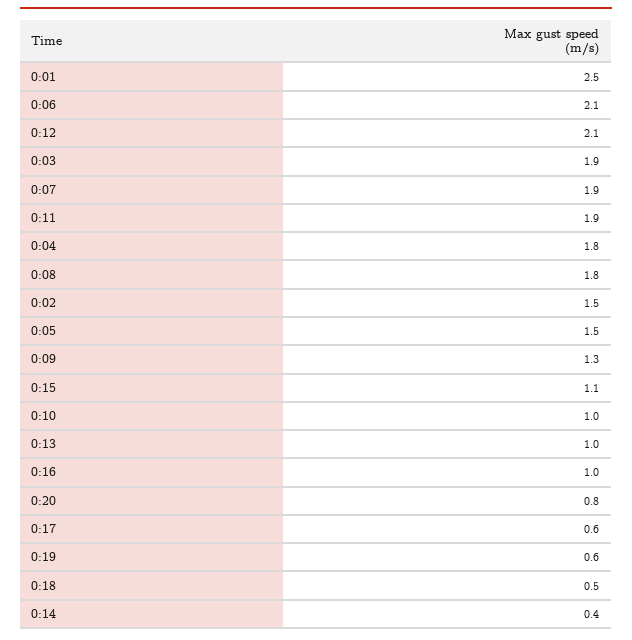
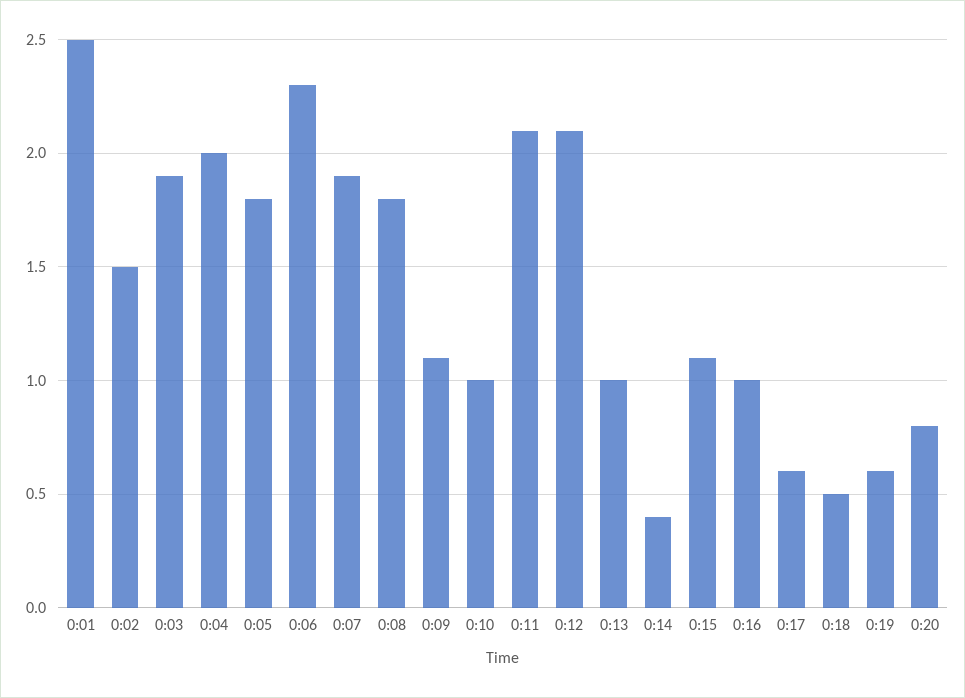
  {
    "0:01": 2.5,
-   "0:06": 2.1,
+   "0:06": 2.3,
    "0:12": 2.1,
    "0:03": 1.9,
    "0:07": 1.9,
-   "0:11": 1.9,
+   "0:11": 2.1,
-   "0:04": 1.8,
+   "0:04": 2,
    "0:08": 1.8,
    "0:02": 1.5,
-   "0:05": 1.5,
+   "0:05": 1.8,
-   "0:09": 1.3,
+   "0:09": 1.1,
    "0:15": 1.1,
    "0:10": 1,
    "0:13": 1,
    "0:16": 1,
    "0:20": 0.8,
    "0:17": 0.6,
    "0:19": 0.6,
    "0:18": 0.5,
    "0:14": 0.4
  }

